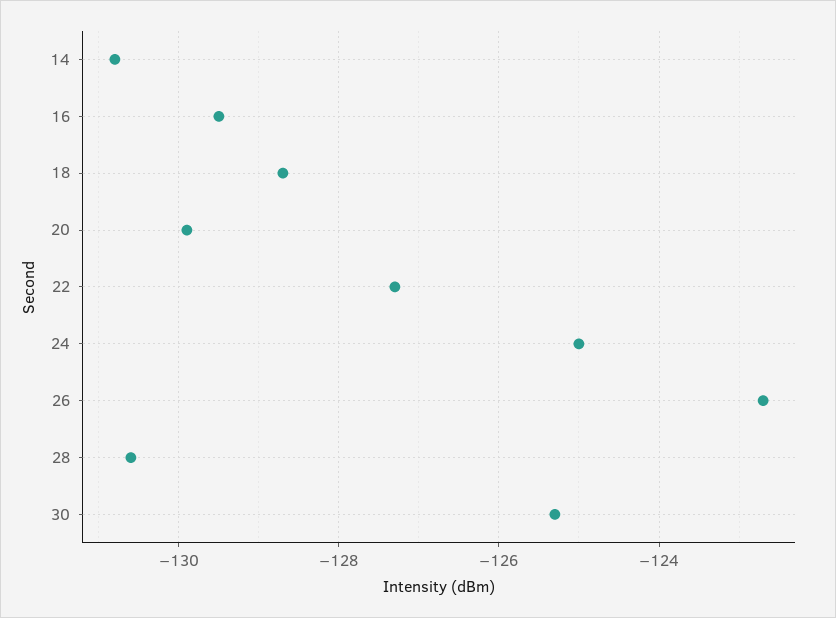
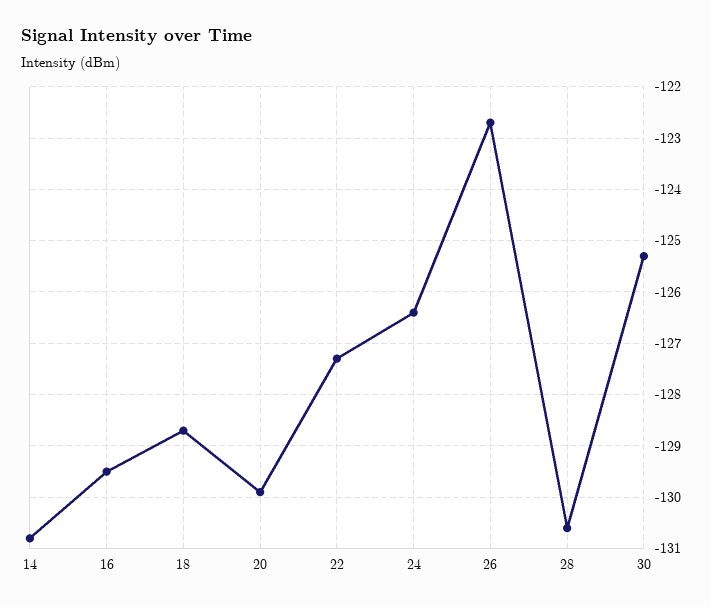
  {
    "14": -131,
    "16": -129.5,
    "18": -128.5,
    "20": -130,
    "22": -127.5,
-   "24": -125,
+   "24": -126.5,
    "26": -122.5,
    "28": -130.5,
    "30": -125.5
  }

